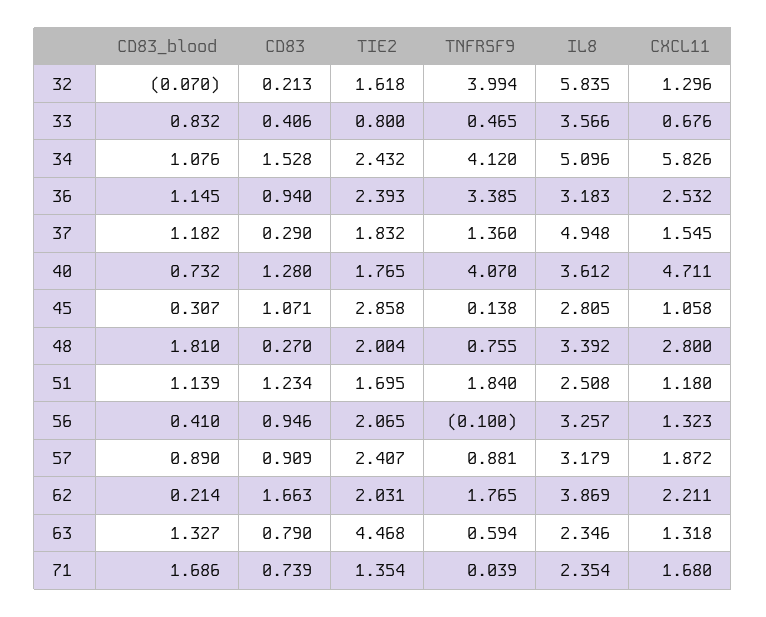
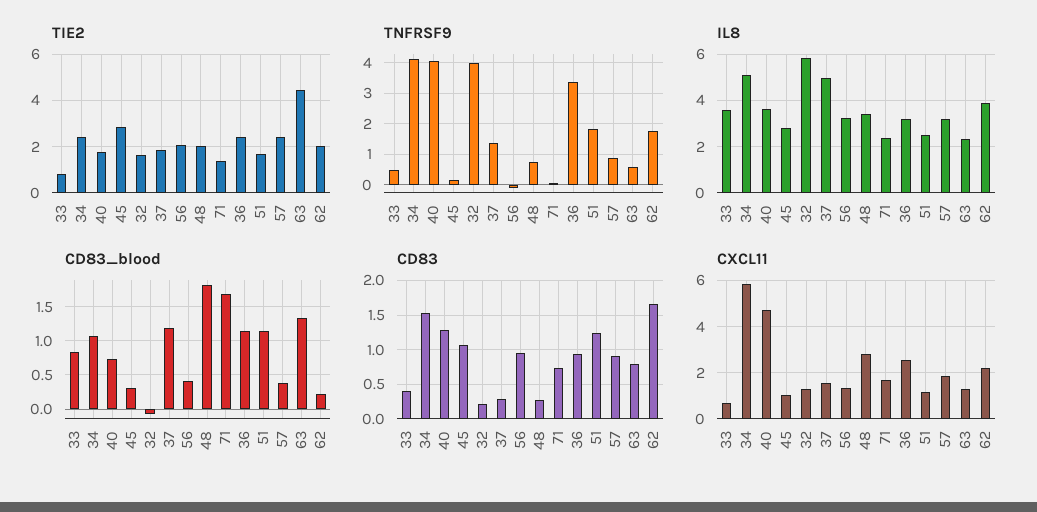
  {
    "CD83_blood": {
      "32": -0.07,
      "33": 0.832,
      "34": 1.076,
      "36": 1.145,
      "37": 1.182,
      "40": 0.732,
      "45": 0.307,
      "48": 1.81,
      "51": 1.139,
      "56": 0.41,
-     "57": 0.89,
+     "57": 0.4,
      "62": 0.214,
      "63": 1.327,
      "71": 1.686
    },
    "CD83": {
      "32": 0.213,
      "33": 0.406,
      "34": 1.528,
      "36": 0.94,
      "37": 0.29,
      "40": 1.28,
      "45": 1.071,
      "48": 0.27,
      "51": 1.234,
      "56": 0.946,
      "57": 0.909,
      "62": 1.663,
      "63": 0.79,
      "71": 0.739
    },
    "TIE2": {
      "32": 1.618,
      "33": 0.8,
      "34": 2.432,
      "36": 2.393,
      "37": 1.832,
      "40": 1.765,
      "45": 2.858,
      "48": 2.004,
      "51": 1.695,
      "56": 2.065,
      "57": 2.407,
      "62": 2.031,
      "63": 4.468,
      "71": 1.354
    },
    "TNFRSF9": {
      "32": 3.994,
      "33": 0.465,
      "34": 4.12,
      "36": 3.385,
      "37": 1.36,
      "40": 4.07,
      "45": 0.138,
      "48": 0.755,
      "51": 1.84,
      "56": -0.1,
      "57": 0.881,
      "62": 1.765,
      "63": 0.594,
      "71": 0.039
    },
    "IL8": {
      "32": 5.835,
      "33": 3.566,
      "34": 5.096,
      "36": 3.183,
      "37": 4.948,
      "40": 3.612,
      "45": 2.805,
      "48": 3.392,
      "51": 2.508,
      "56": 3.257,
      "57": 3.179,
      "62": 3.869,
      "63": 2.346,
      "71": 2.354
    },
    "CXCL11": {
      "32": 1.296,
      "33": 0.676,
      "34": 5.826,
      "36": 2.532,
      "37": 1.545,
      "40": 4.711,
      "45": 1.058,
      "48": 2.8,
      "51": 1.18,
      "56": 1.323,
      "57": 1.872,
      "62": 2.211,
      "63": 1.318,
      "71": 1.68
    }
  }

